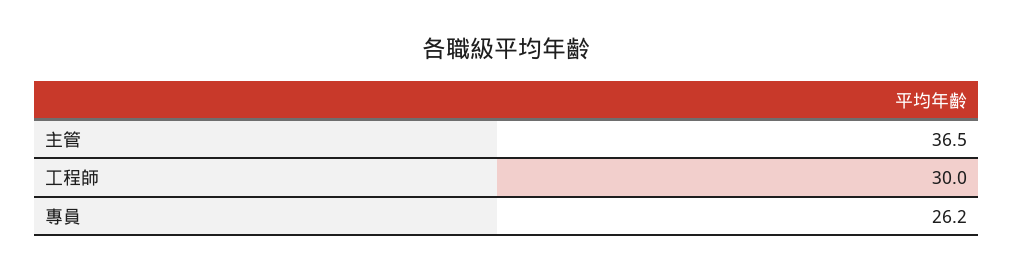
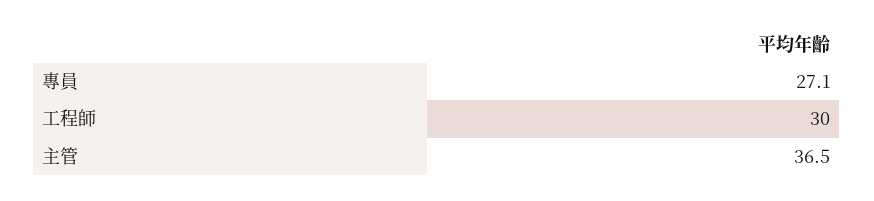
  {
    "主管": 36.5,
    "工程師": 30,
-   "專員": 26.2
+   "專員": 27.1
  }

